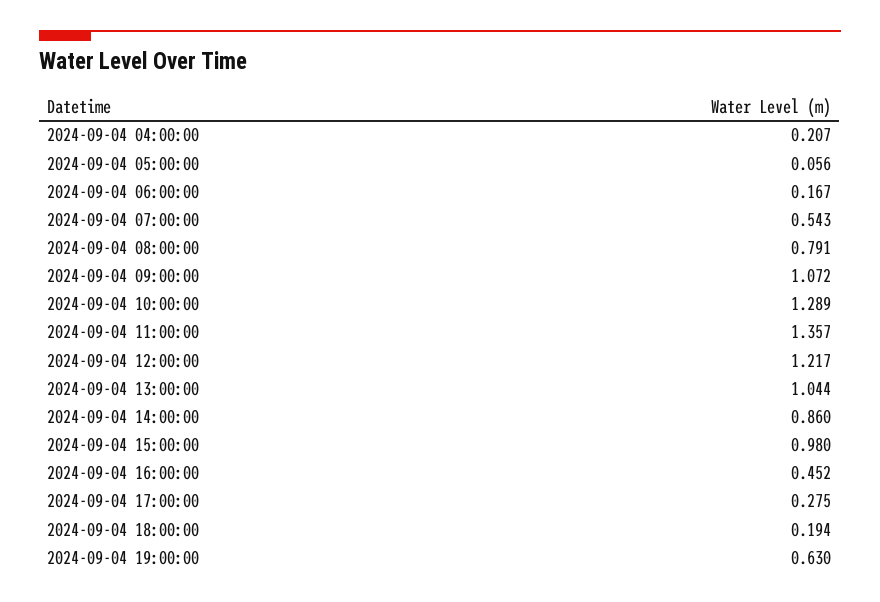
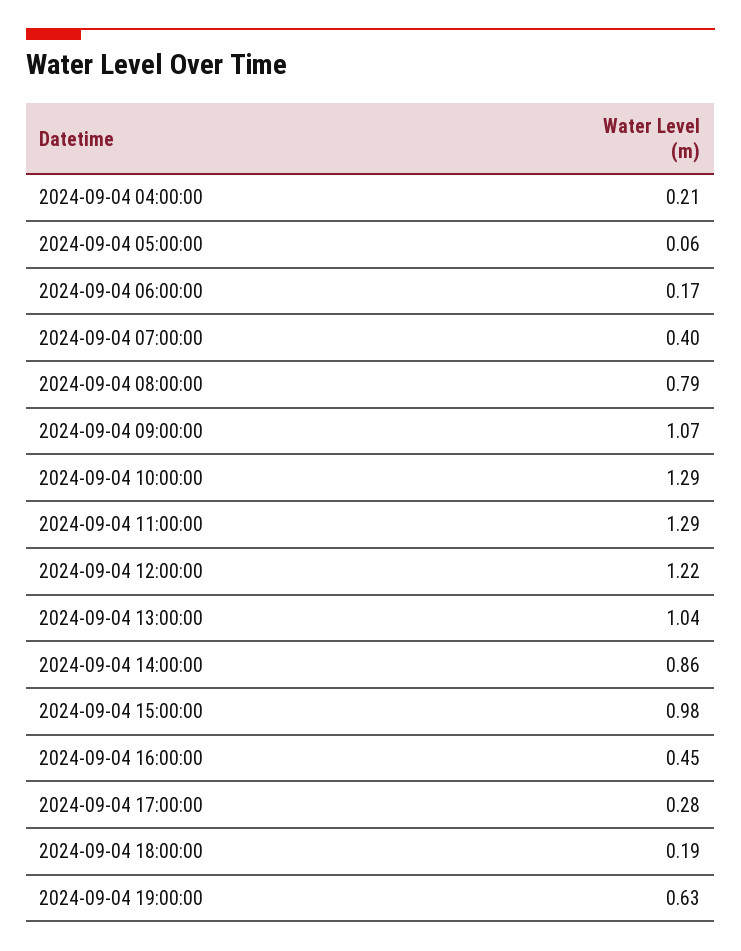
  {
    "2024-09-04 04:00:00": 0.207,
    "2024-09-04 05:00:00": 0.056,
    "2024-09-04 06:00:00": 0.167,
-   "2024-09-04 07:00:00": 0.543,
+   "2024-09-04 07:00:00": 0.4,
    "2024-09-04 08:00:00": 0.791,
    "2024-09-04 09:00:00": 1.072,
    "2024-09-04 10:00:00": 1.289,
-   "2024-09-04 11:00:00": 1.357,
+   "2024-09-04 11:00:00": 1.29,
    "2024-09-04 12:00:00": 1.217,
    "2024-09-04 13:00:00": 1.044,
    "2024-09-04 14:00:00": 0.86,
    "2024-09-04 15:00:00": 0.98,
    "2024-09-04 16:00:00": 0.452,
    "2024-09-04 17:00:00": 0.275,
    "2024-09-04 18:00:00": 0.194,
    "2024-09-04 19:00:00": 0.63
  }

